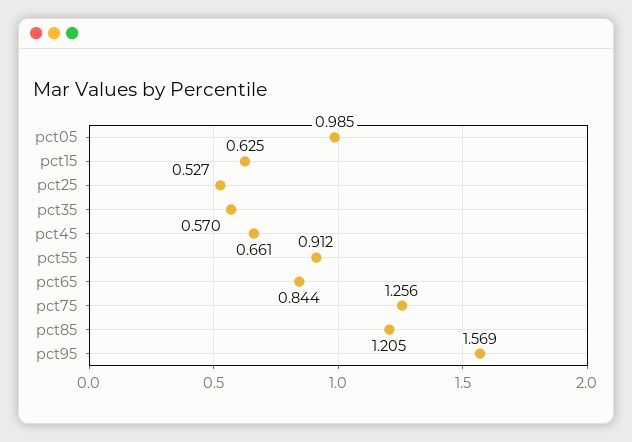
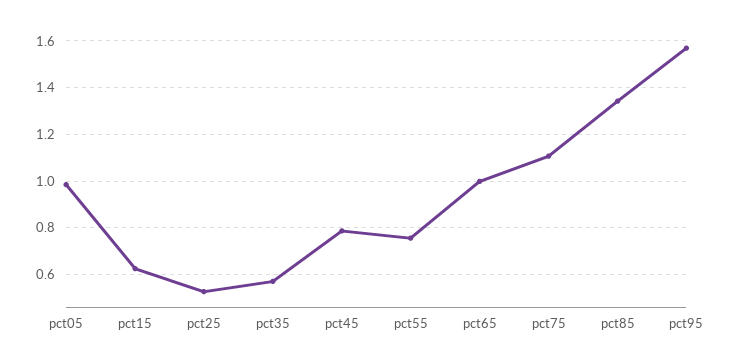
  {
    "pct05": 0.985,
    "pct15": 0.625,
    "pct25": 0.527,
    "pct35": 0.57,
-   "pct45": 0.661,
+   "pct45": 0.8,
-   "pct55": 0.912,
+   "pct55": 0.75,
-   "pct65": 0.844,
+   "pct65": 1,
-   "pct75": 1.256,
+   "pct75": 1.1,
-   "pct85": 1.205,
+   "pct85": 1.35,
    "pct95": 1.569
  }

